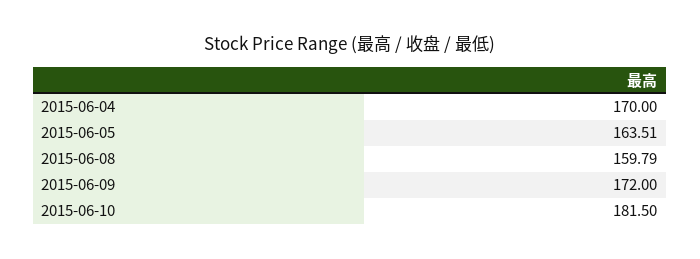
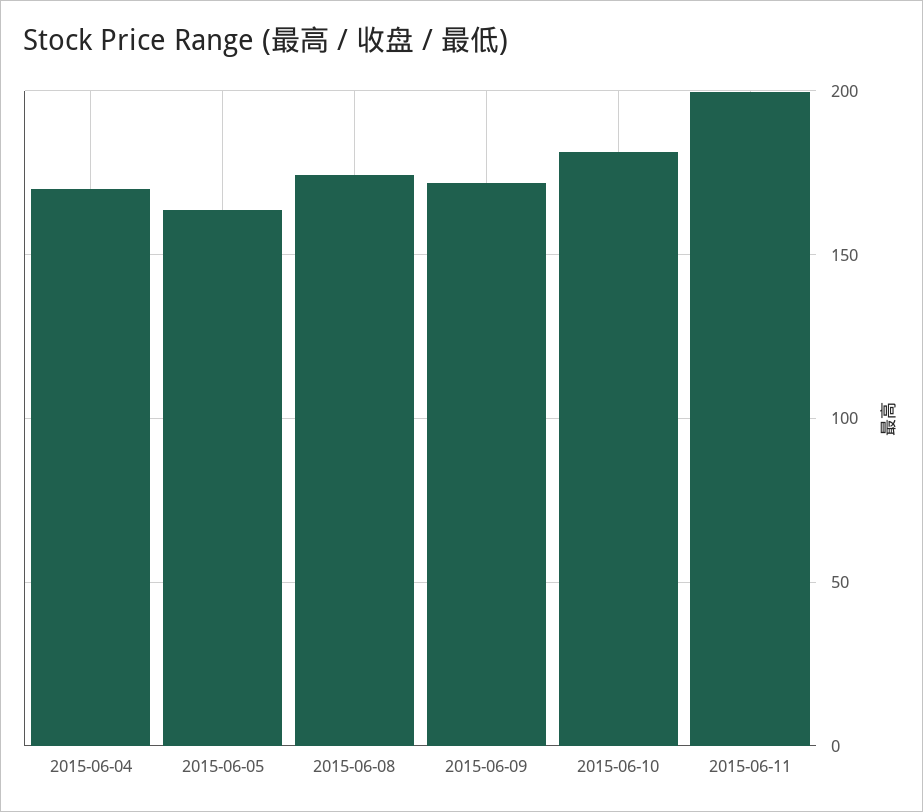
  {
    "2015-06-04": 170,
    "2015-06-05": 163.51,
-   "2015-06-08": 159.79,
+   "2015-06-08": 175,
    "2015-06-09": 172,
-   "2015-06-10": 181.5
+   "2015-06-10": 181.5,
+   "2015-06-11": 200
  }

